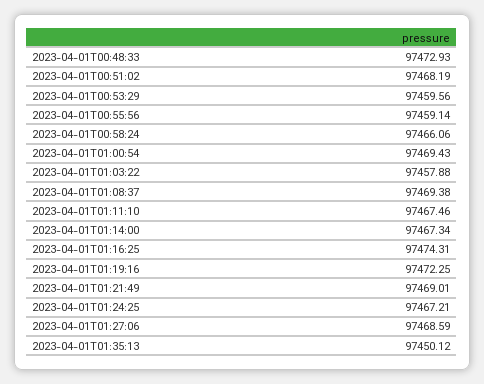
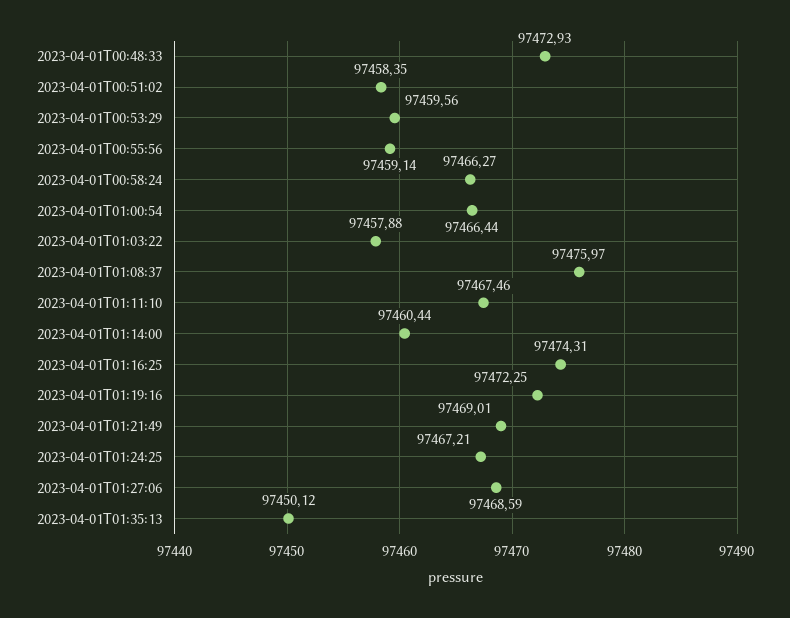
  {
    "2023-04-01T00:48:33": 97472.93,
-   "2023-04-01T00:51:02": 97468.19,
+   "2023-04-01T00:51:02": 97458.35,
    "2023-04-01T00:53:29": 97459.56,
    "2023-04-01T00:55:56": 97459.14,
-   "2023-04-01T00:58:24": 97466.06,
+   "2023-04-01T00:58:24": 97466.27,
-   "2023-04-01T01:00:54": 97469.43,
+   "2023-04-01T01:00:54": 97466.44,
    "2023-04-01T01:03:22": 97457.88,
-   "2023-04-01T01:08:37": 97469.38,
+   "2023-04-01T01:08:37": 97475.97,
    "2023-04-01T01:11:10": 97467.46,
-   "2023-04-01T01:14:00": 97467.34,
+   "2023-04-01T01:14:00": 97460.44,
    "2023-04-01T01:16:25": 97474.31,
    "2023-04-01T01:19:16": 97472.25,
    "2023-04-01T01:21:49": 97469.01,
    "2023-04-01T01:24:25": 97467.21,
    "2023-04-01T01:27:06": 97468.59,
    "2023-04-01T01:35:13": 97450.12
  }

